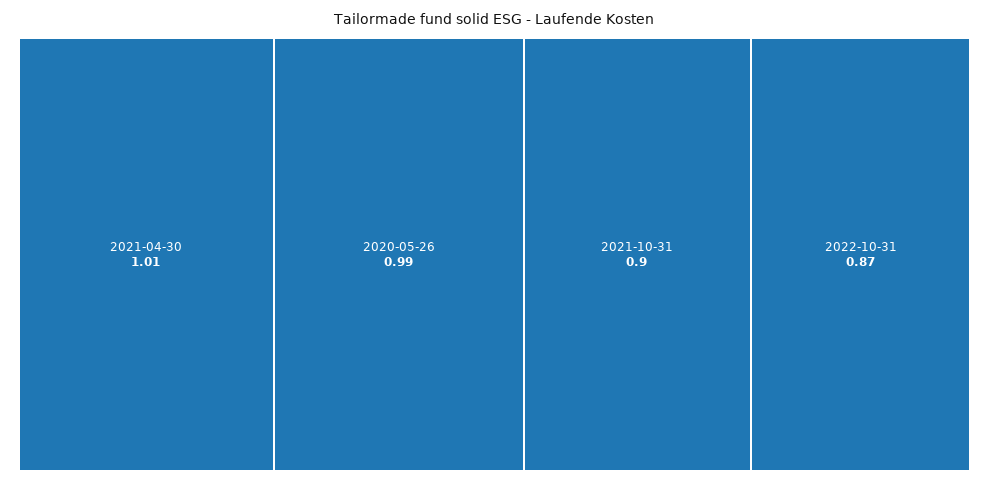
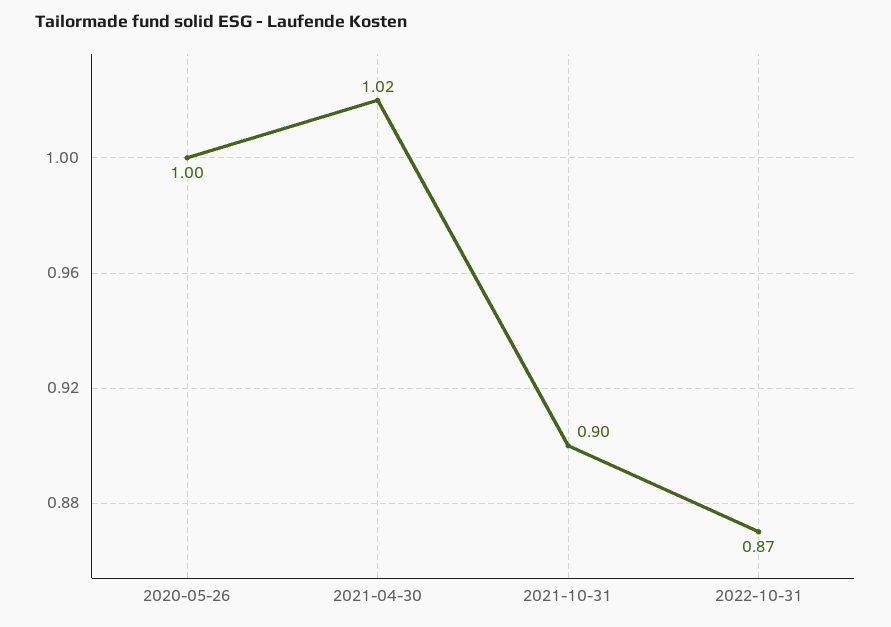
  {
-   "2021-04-30": 1.01,
+   "2021-04-30": 1.02,
-   "2020-05-26": 0.99,
+   "2020-05-26": 1,
    "2021-10-31": 0.9,
    "2022-10-31": 0.87
  }

